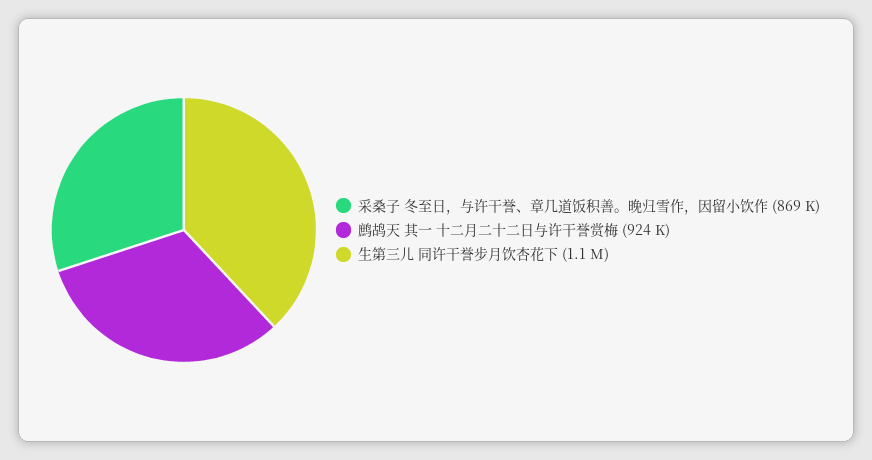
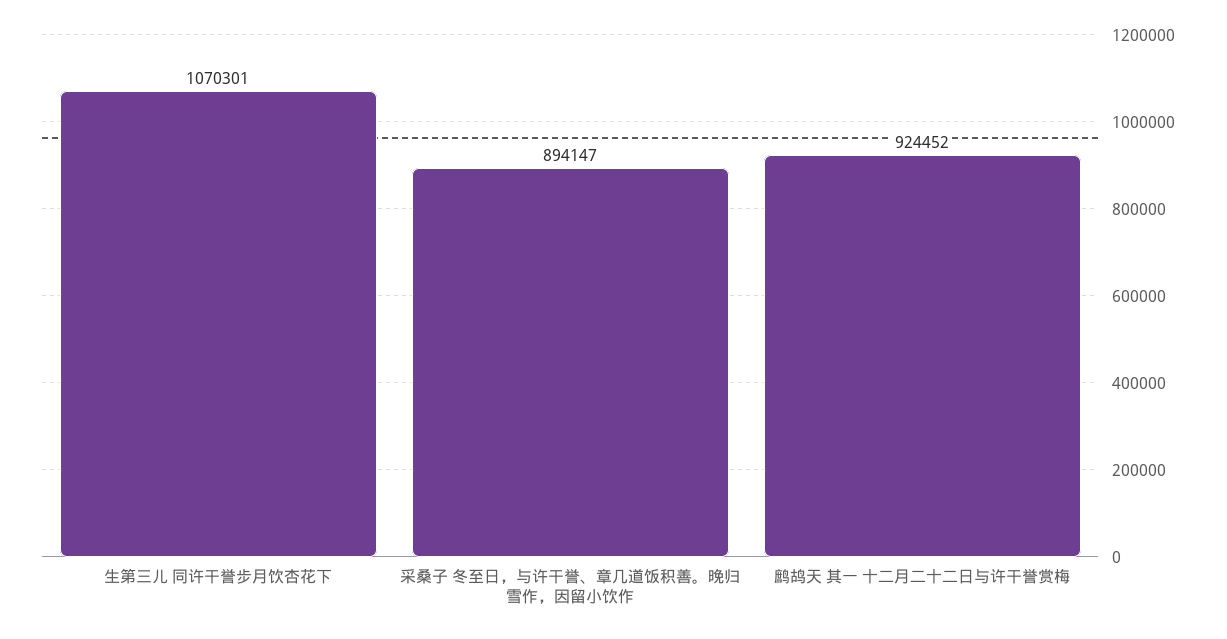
  {
-   "采桑子 冬至日，与许干誉、章几道饭积善。晚归雪作，因留小饮作": 869000,
+   "采桑子 冬至日，与许干誉、章几道饭积善。晚归雪作，因留小饮作": 894147,
    "鹧鸪天 其一 十二月二十二日与许干誉赏梅": 924452,
    "生第三儿 同许干誉步月饮杏花下": 1070301
  }

